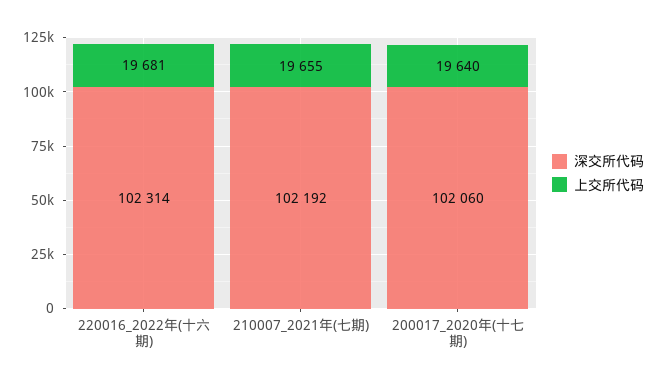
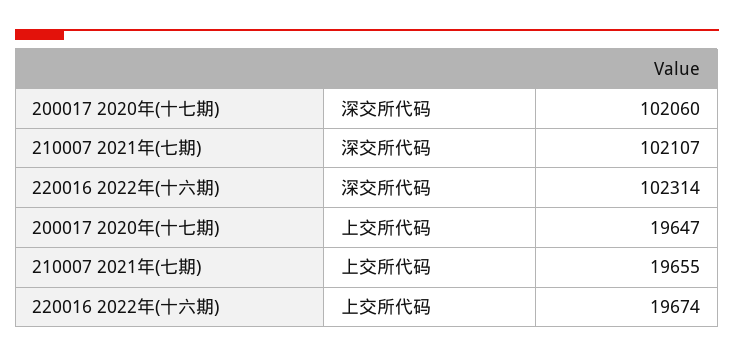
  {
    "深交所代码": {
      "220016_2022年(十六期)": 102314,
-     "210007_2021年(七期)": 102192,
+     "210007_2021年(七期)": 102107,
      "200017_2020年(十七期)": 102060
    },
    "上交所代码": {
-     "220016_2022年(十六期)": 19681,
+     "220016_2022年(十六期)": 19674,
      "210007_2021年(七期)": 19655,
-     "200017_2020年(十七期)": 19640
+     "200017_2020年(十七期)": 19647
    }
  }

